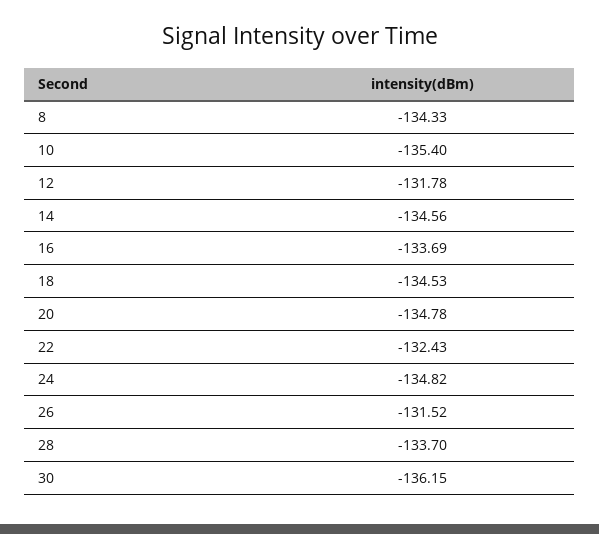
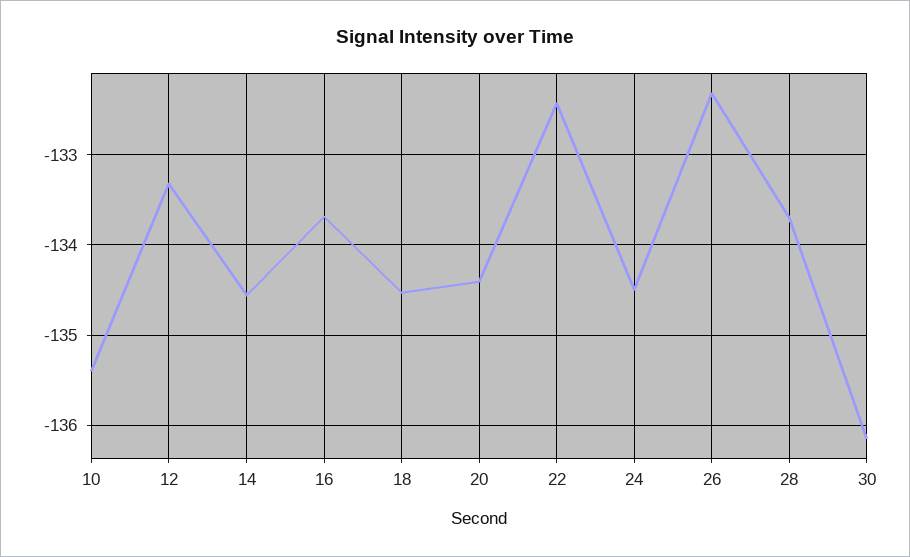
  {
-   "8": -134.33,
    "10": -135.4,
-   "12": -131.78,
+   "12": -133.3,
    "14": -134.56,
    "16": -133.69,
    "18": -134.53,
-   "20": -134.78,
+   "20": -134.4,
    "22": -132.43,
-   "24": -134.82,
+   "24": -134.5,
-   "26": -131.52,
+   "26": -132.3,
    "28": -133.7,
    "30": -136.15
  }

